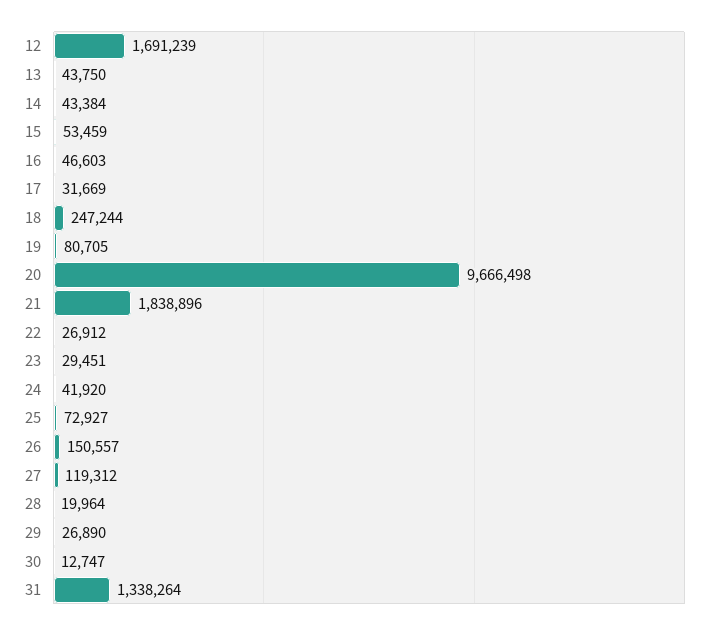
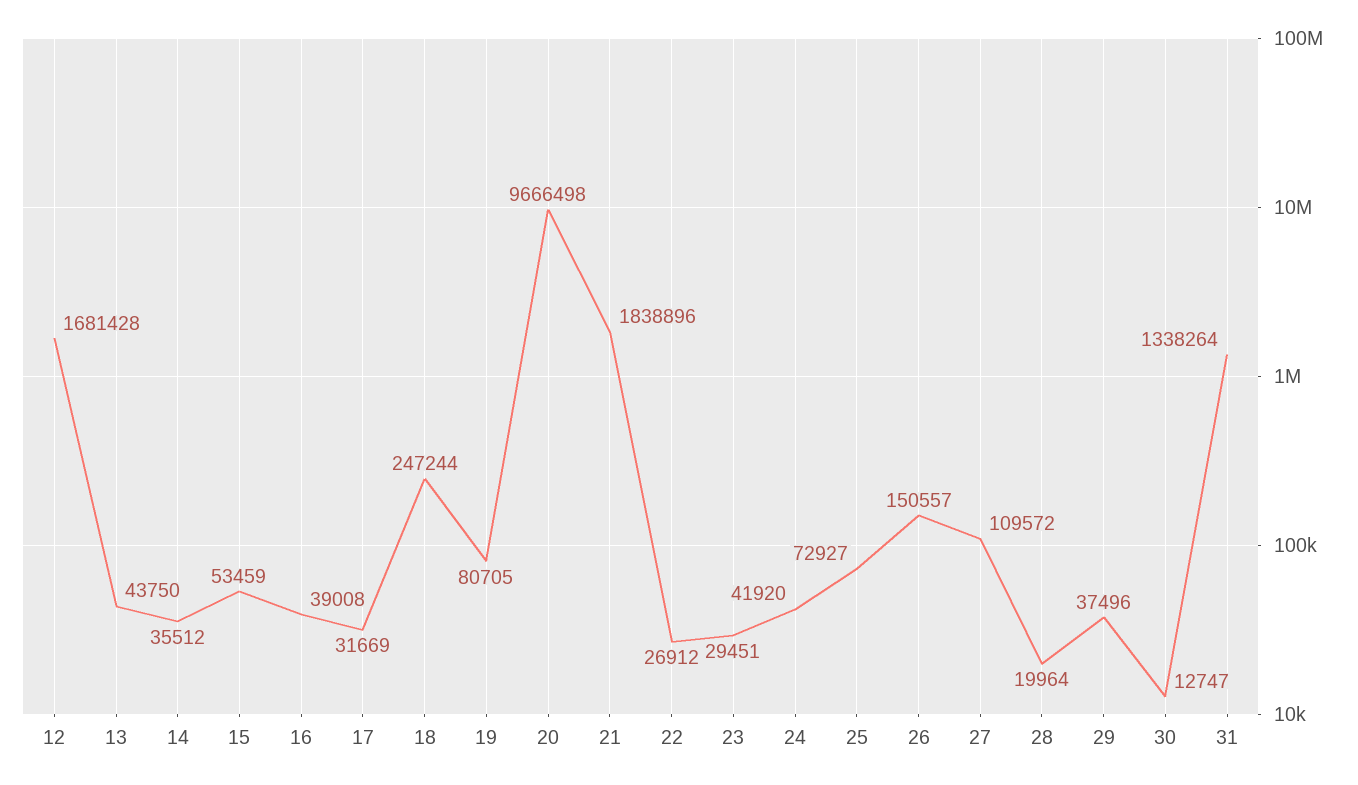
  {
-   "12": 1691239,
+   "12": 1681428,
    "13": 43750,
-   "14": 43384,
+   "14": 35512,
    "15": 53459,
-   "16": 46603,
+   "16": 39008,
    "17": 31669,
    "18": 247244,
    "19": 80705,
    "20": 9666498,
    "21": 1838896,
    "22": 26912,
    "23": 29451,
    "24": 41920,
    "25": 72927,
    "26": 150557,
-   "27": 119312,
+   "27": 109572,
    "28": 19964,
-   "29": 26890,
+   "29": 37496,
    "30": 12747,
    "31": 1338264
  }

